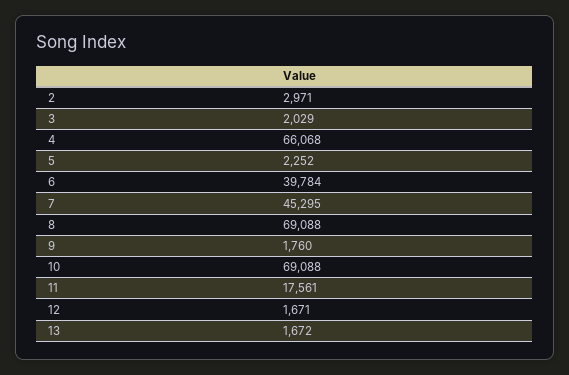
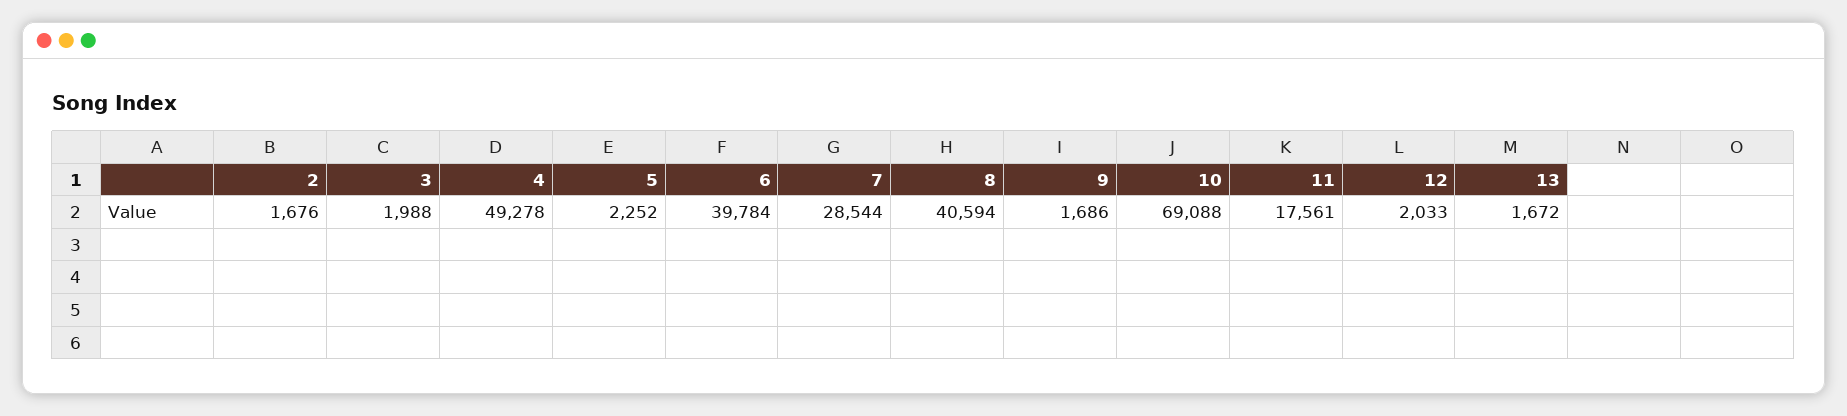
  {
-   "2": 2971,
+   "2": 1676,
-   "3": 2029,
+   "3": 1988,
-   "4": 66068,
+   "4": 49278,
    "5": 2252,
    "6": 39784,
-   "7": 45295,
+   "7": 28544,
-   "8": 69088,
+   "8": 40594,
-   "9": 1760,
+   "9": 1686,
    "10": 69088,
    "11": 17561,
-   "12": 1671,
+   "12": 2033,
    "13": 1672
  }

